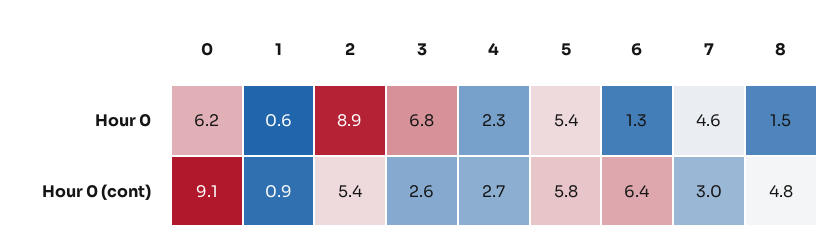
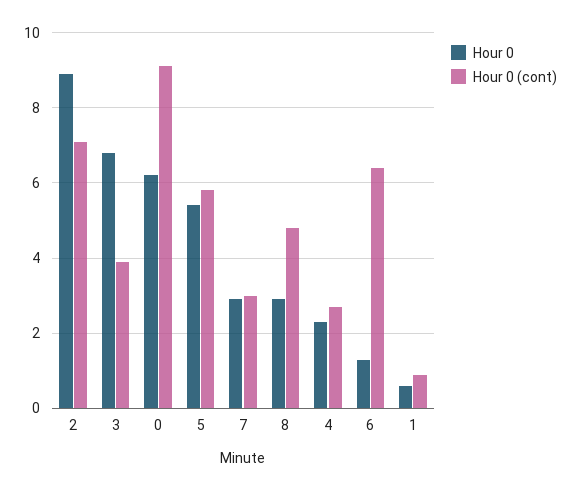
  {
    "Hour 0": {
      "0": 6.2,
      "1": 0.6,
      "2": 8.9,
      "3": 6.8,
      "4": 2.3,
      "5": 5.4,
      "6": 1.3,
-     "7": 4.6,
+     "7": 3,
-     "8": 1.5
+     "8": 3
    },
    "Hour 0 (cont)": {
      "0": 9.1,
      "1": 0.9,
-     "2": 5.4,
+     "2": 7,
-     "3": 2.6,
+     "3": 4,
      "4": 2.7,
      "5": 5.8,
      "6": 6.4,
      "7": 3,
      "8": 4.8
    }
  }

